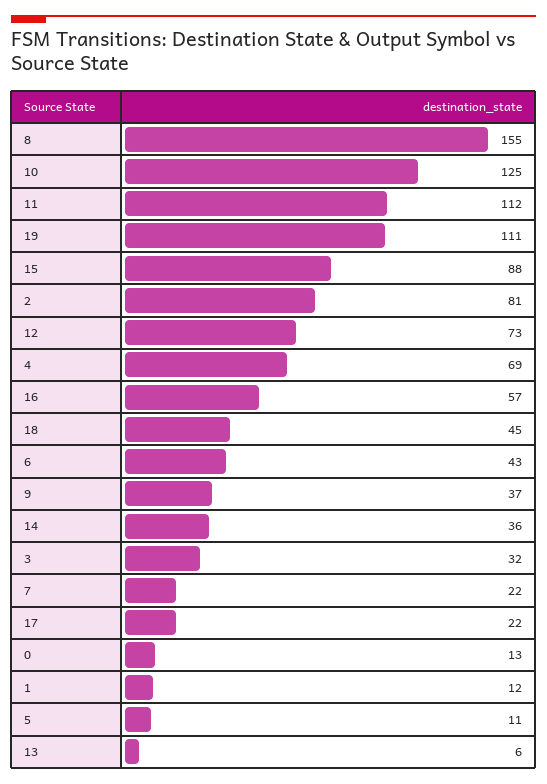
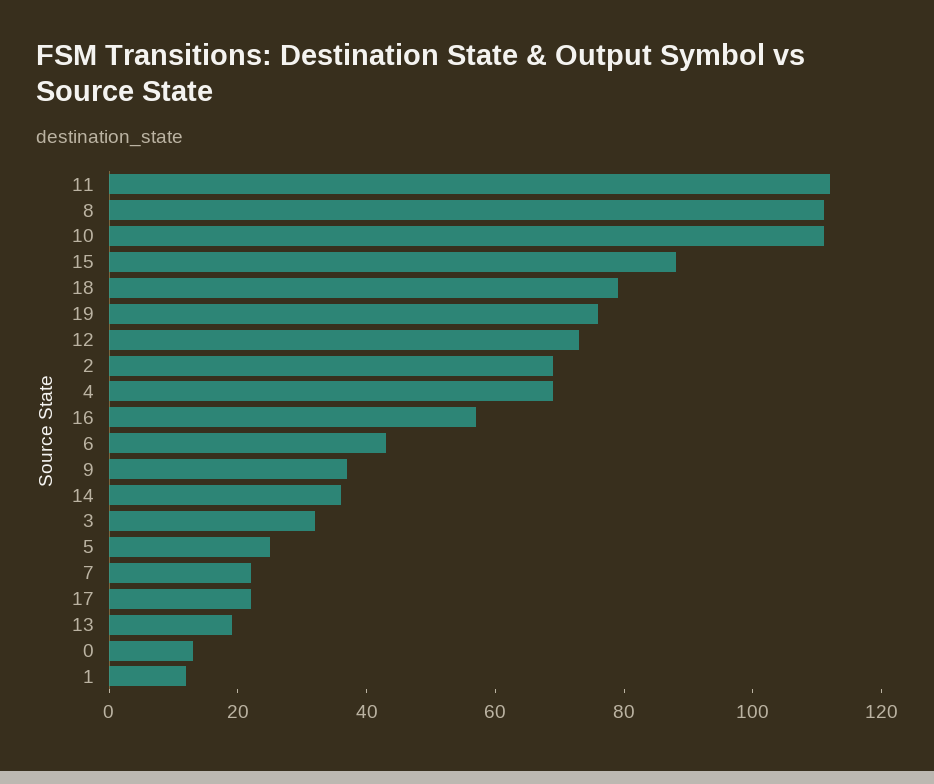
  {
-   "8": 155,
+   "8": 110,
-   "10": 125,
+   "10": 110,
    "11": 112,
-   "19": 111,
+   "19": 75,
    "15": 88,
-   "2": 81,
+   "2": 70,
    "12": 73,
    "4": 69,
    "16": 57,
-   "18": 45,
+   "18": 80,
    "6": 43,
    "9": 37,
    "14": 36,
    "3": 32,
    "7": 22,
    "17": 22,
    "0": 13,
    "1": 12,
-   "5": 11,
+   "5": 25,
-   "13": 6
+   "13": 20
  }

